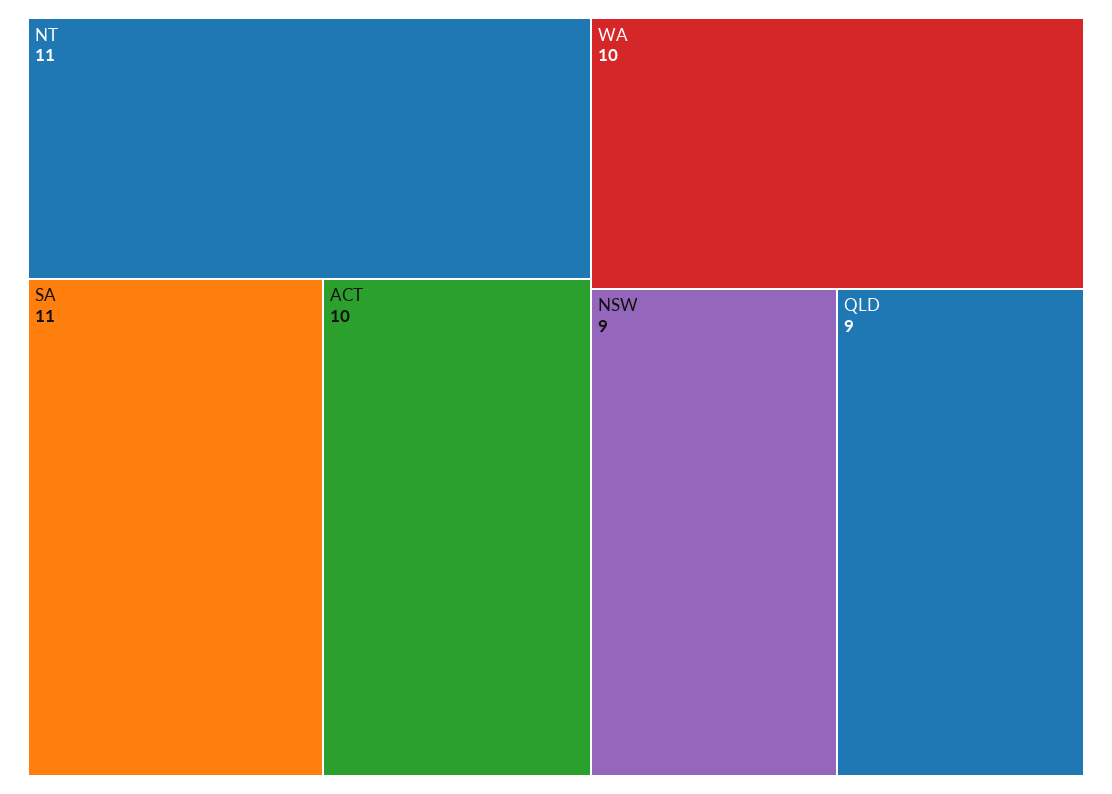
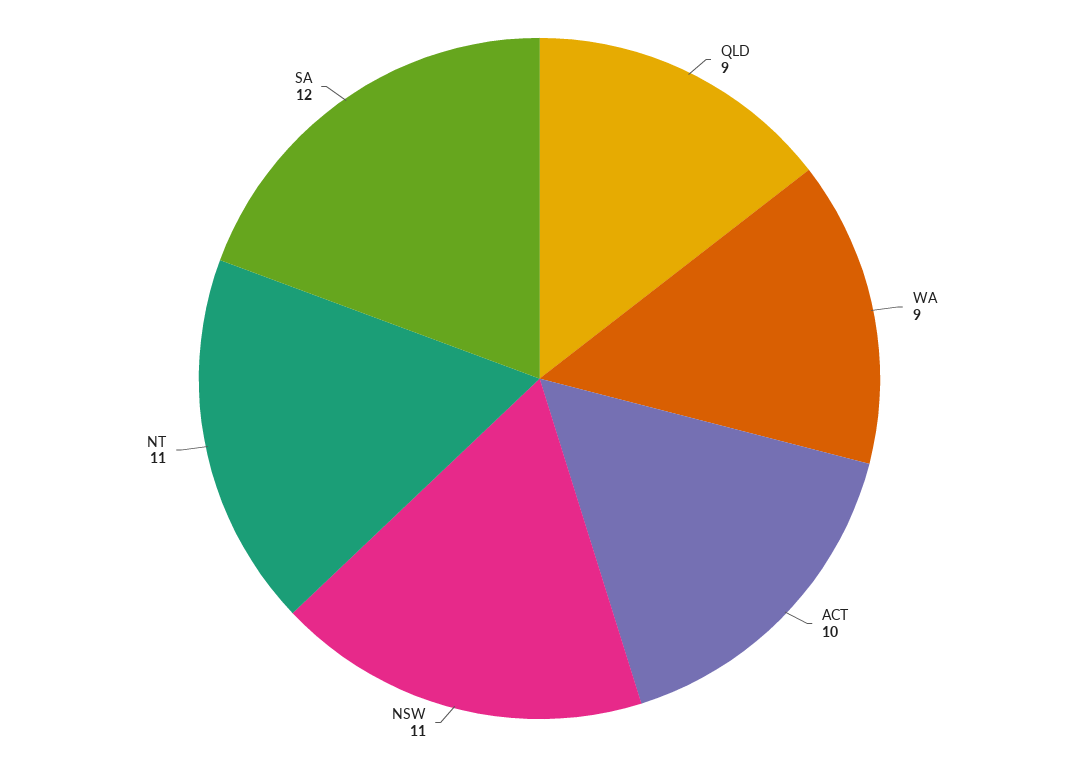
  {
    "NT": 11,
-   "SA": 11,
+   "SA": 12,
    "ACT": 10,
-   "WA": 10,
+   "WA": 9,
-   "NSW": 9,
+   "NSW": 11,
    "QLD": 9
  }

